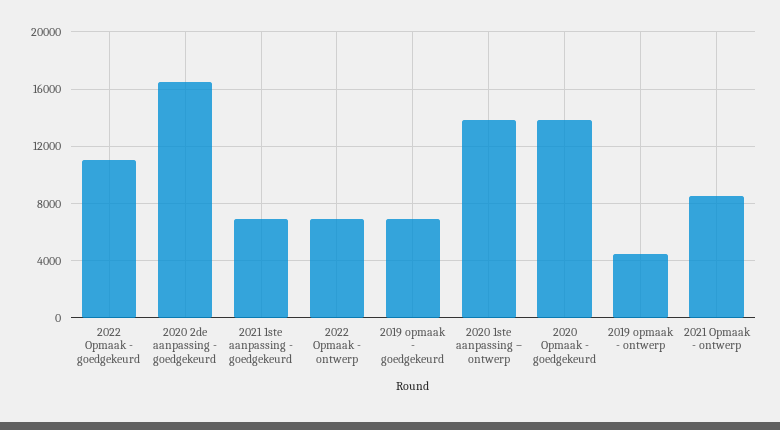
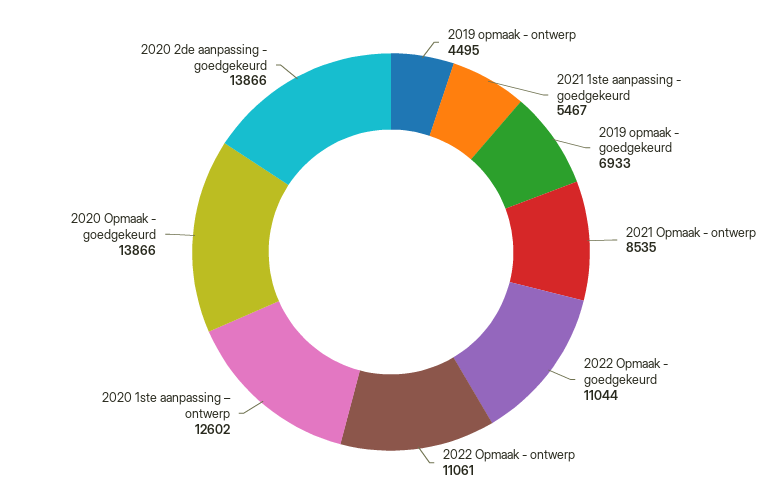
  {
    "2022 Opmaak - goedgekeurd": 11044,
-   "2020 2de aanpassing - goedgekeurd": 16500,
+   "2020 2de aanpassing - goedgekeurd": 13866,
-   "2021 1ste aanpassing - goedgekeurd": 7000,
+   "2021 1ste aanpassing - goedgekeurd": 5467,
-   "2022 Opmaak - ontwerp": 7000,
+   "2022 Opmaak - ontwerp": 11061,
    "2019 opmaak - goedgekeurd": 6933,
-   "2020 1ste aanpassing – ontwerp": 14000,
+   "2020 1ste aanpassing – ontwerp": 12602,
    "2020 Opmaak - goedgekeurd": 13866,
    "2019 opmaak - ontwerp": 4495,
    "2021 Opmaak - ontwerp": 8535
  }

